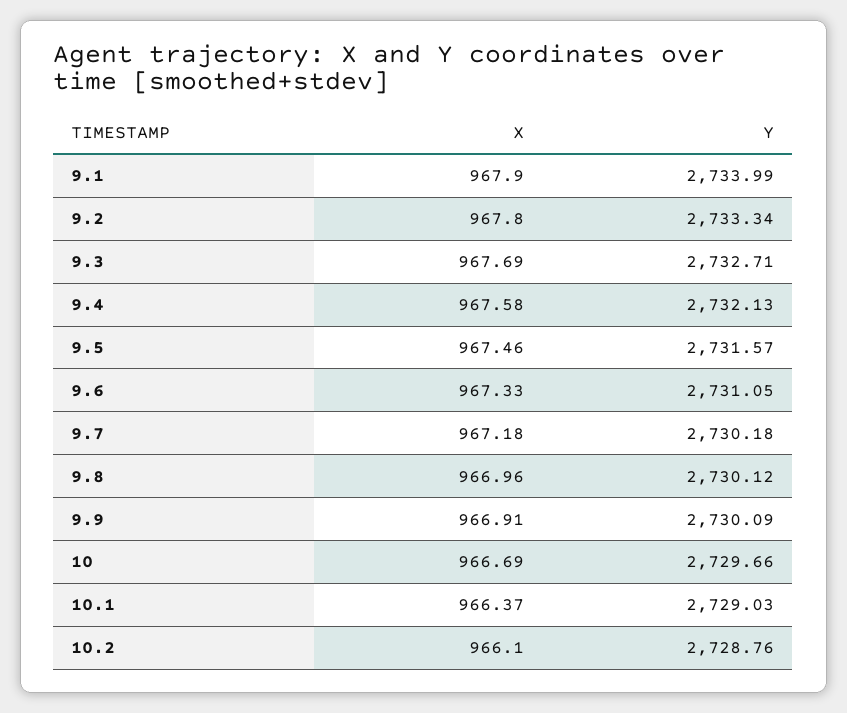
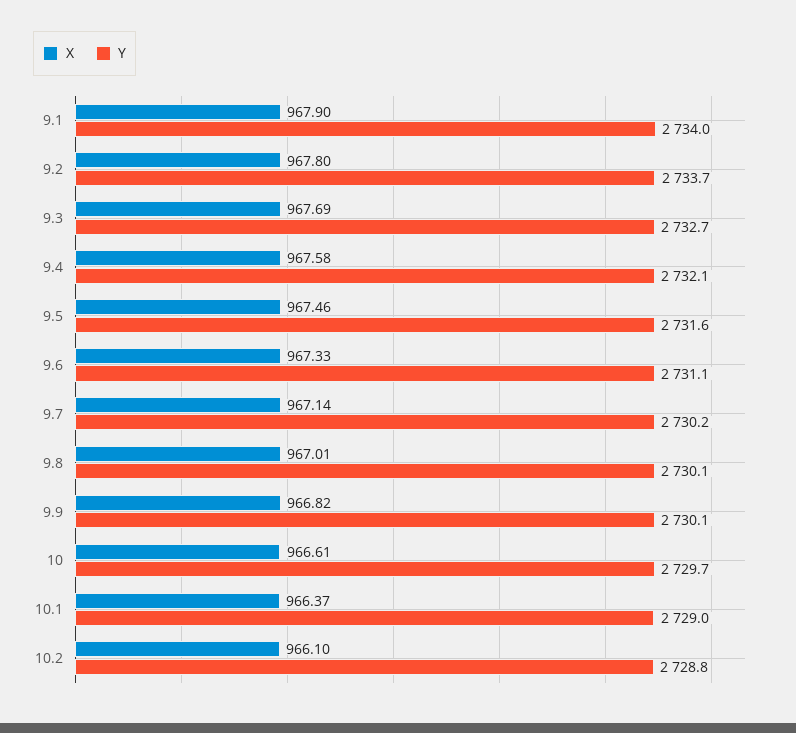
  {
    "X": {
      "9.1": 967.9,
      "9.2": 967.8,
      "9.3": 967.69,
      "9.4": 967.58,
      "9.5": 967.46,
      "9.6": 967.33,
-     "9.7": 967.18,
+     "9.7": 967.14,
-     "9.8": 966.96,
+     "9.8": 967.01,
-     "9.9": 966.91,
+     "9.9": 966.82,
-     "10": 966.69,
+     "10": 966.61,
      "10.1": 966.37,
      "10.2": 966.1
    },
    "Y": {
      "9.1": 2733.99,
-     "9.2": 2733.34,
+     "9.2": 2733.7,
      "9.3": 2732.71,
      "9.4": 2732.13,
      "9.5": 2731.57,
      "9.6": 2731.05,
      "9.7": 2730.18,
      "9.8": 2730.12,
      "9.9": 2730.09,
      "10": 2729.66,
      "10.1": 2729.03,
      "10.2": 2728.76
    }
  }

